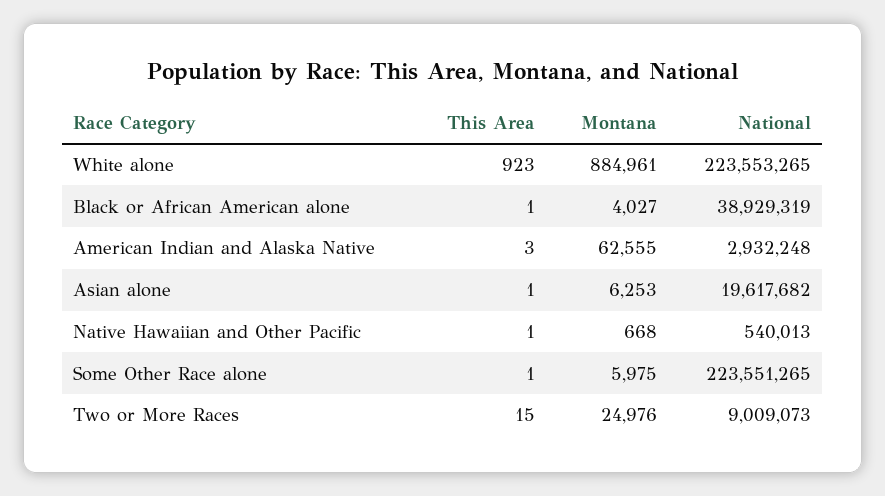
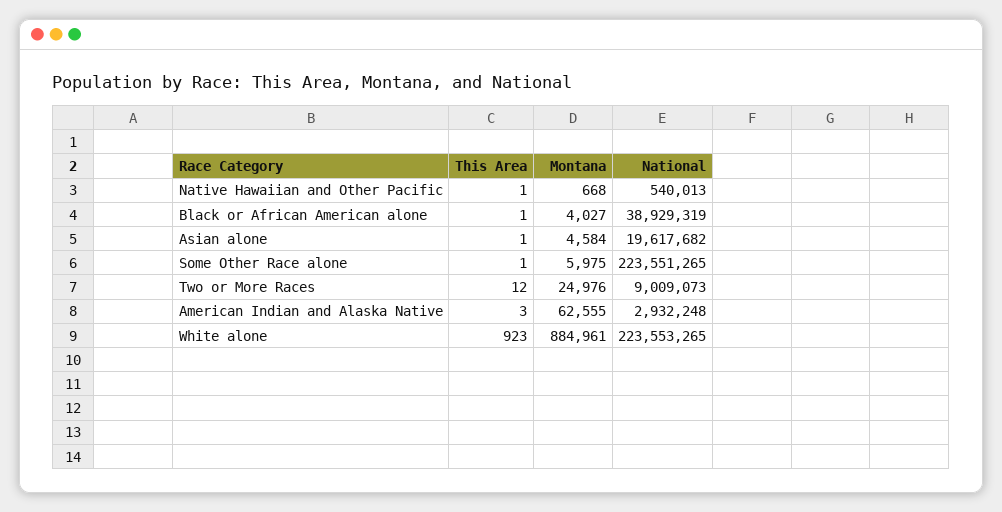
  {
    "This Area": {
      "White alone": 923,
      "Black or African American alone": 1,
      "American Indian and Alaska Native": 3,
      "Asian alone": 1,
      "Native Hawaiian and Other Pacific": 1,
      "Some Other Race alone": 1,
-     "Two or More Races": 15
+     "Two or More Races": 12
    },
    "Montana": {
      "White alone": 884961,
      "Black or African American alone": 4027,
      "American Indian and Alaska Native": 62555,
-     "Asian alone": 6253,
+     "Asian alone": 4584,
      "Native Hawaiian and Other Pacific": 668,
      "Some Other Race alone": 5975,
      "Two or More Races": 24976
    },
    "National": {
      "White alone": 223553265,
      "Black or African American alone": 38929319,
      "American Indian and Alaska Native": 2932248,
      "Asian alone": 19617682,
      "Native Hawaiian and Other Pacific": 540013,
      "Some Other Race alone": 223551265,
      "Two or More Races": 9009073
    }
  }

